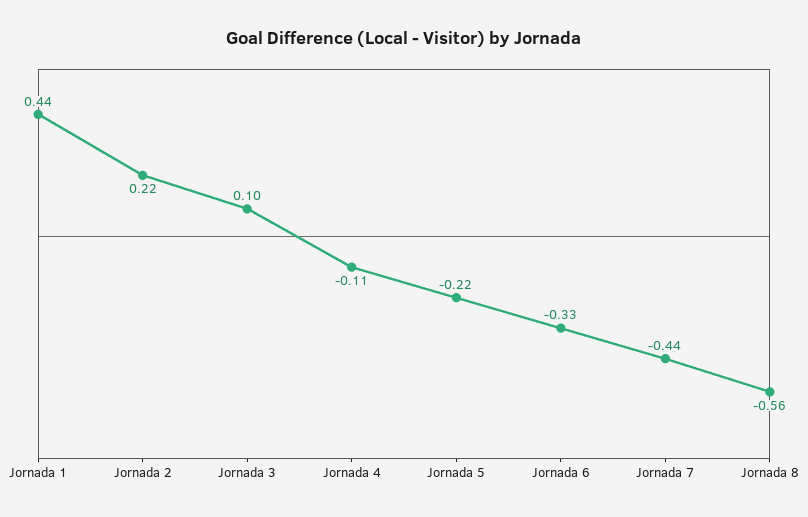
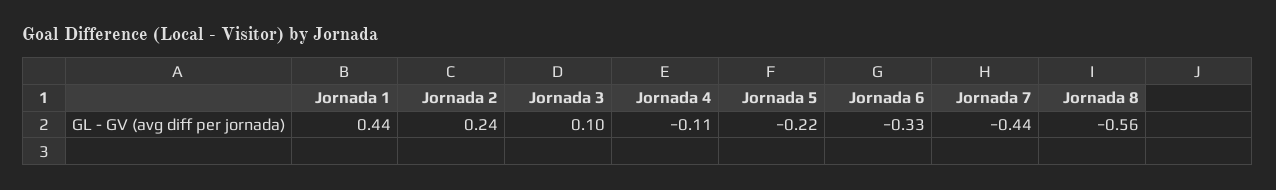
  {
    "Jornada 1": 0.44,
-   "Jornada 2": 0.22,
+   "Jornada 2": 0.24,
    "Jornada 3": 0.1,
    "Jornada 4": -0.11,
    "Jornada 5": -0.22,
    "Jornada 6": -0.33,
    "Jornada 7": -0.44,
    "Jornada 8": -0.56
  }

